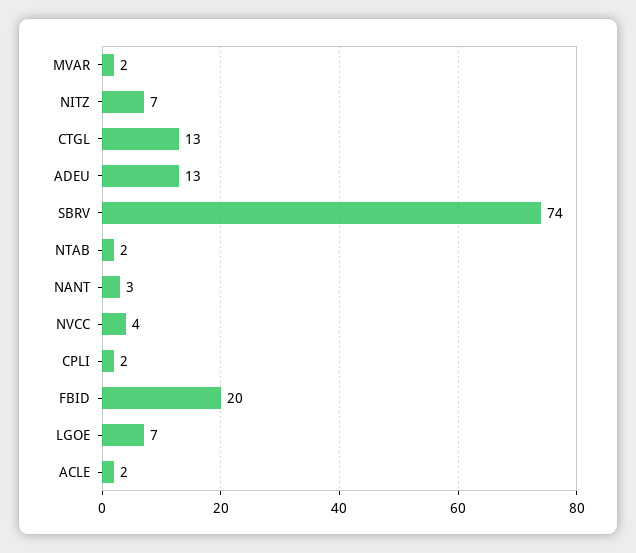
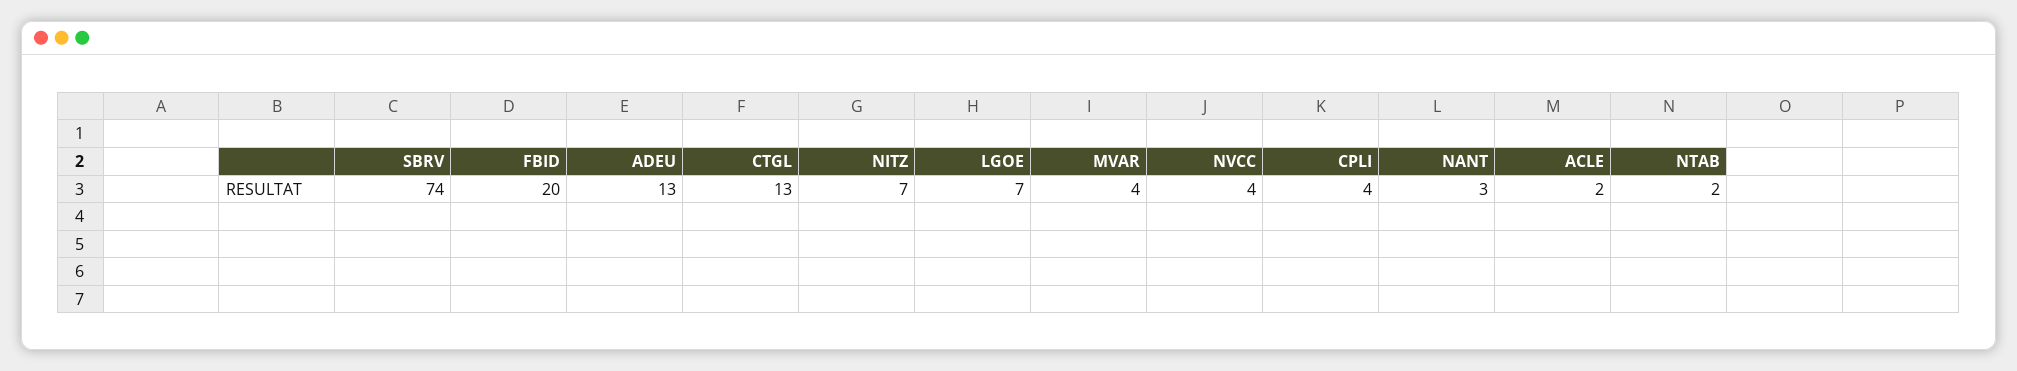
  {
-   "MVAR": 2,
+   "MVAR": 4,
    "NITZ": 7,
    "CTGL": 13,
    "ADEU": 13,
    "SBRV": 74,
    "NTAB": 2,
    "NANT": 3,
    "NVCC": 4,
-   "CPLI": 2,
+   "CPLI": 4,
    "FBID": 20,
    "LGOE": 7,
    "ACLE": 2
  }

